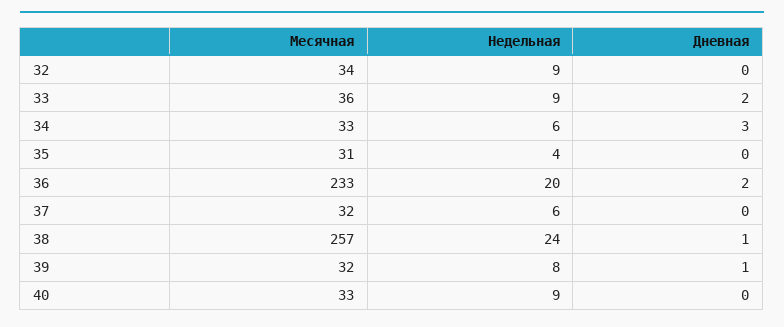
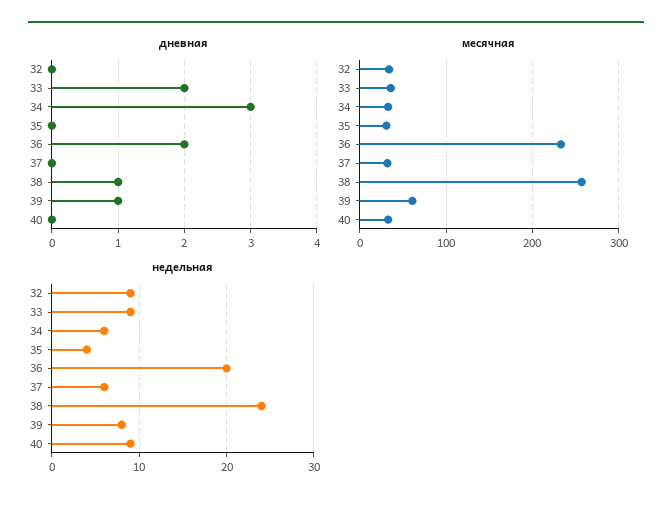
  {
    "Месячная": {
      "32": 34,
      "33": 36,
      "34": 33,
      "35": 31,
      "36": 233,
      "37": 32,
      "38": 257,
-     "39": 32,
+     "39": 60,
      "40": 33
    },
    "Недельная": {
      "32": 9,
      "33": 9,
      "34": 6,
      "35": 4,
      "36": 20,
      "37": 6,
      "38": 24,
      "39": 8,
      "40": 9
    },
    "Дневная": {
      "32": 0,
      "33": 2,
      "34": 3,
      "35": 0,
      "36": 2,
      "37": 0,
      "38": 1,
      "39": 1,
      "40": 0
    }
  }

